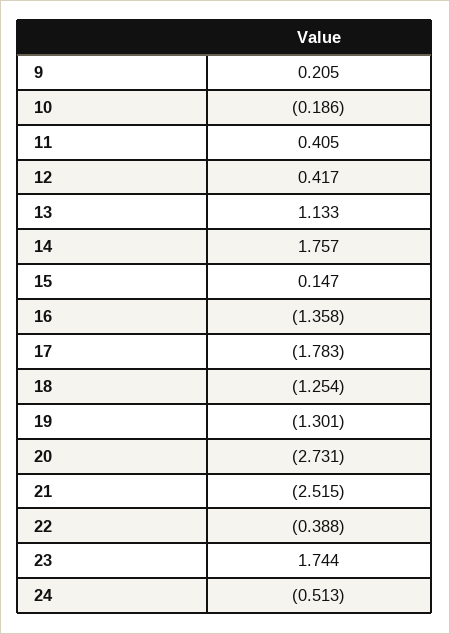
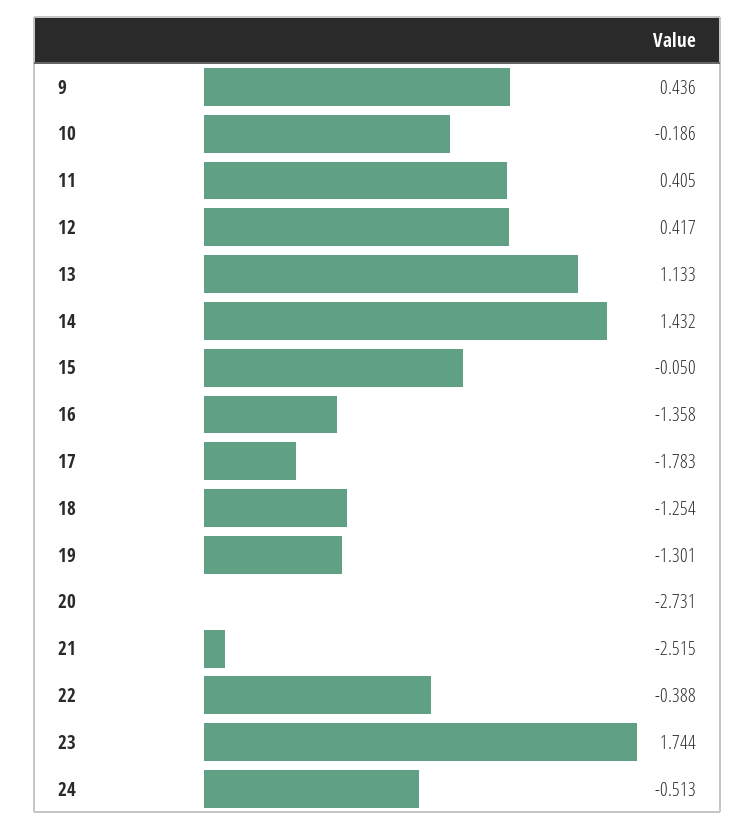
  {
-   "9": 0.205,
+   "9": 0.436,
    "10": -0.186,
    "11": 0.405,
    "12": 0.417,
    "13": 1.133,
-   "14": 1.757,
+   "14": 1.432,
-   "15": 0.147,
+   "15": -0.05,
    "16": -1.358,
    "17": -1.783,
    "18": -1.254,
    "19": -1.301,
    "20": -2.731,
    "21": -2.515,
    "22": -0.388,
    "23": 1.744,
    "24": -0.513
  }

